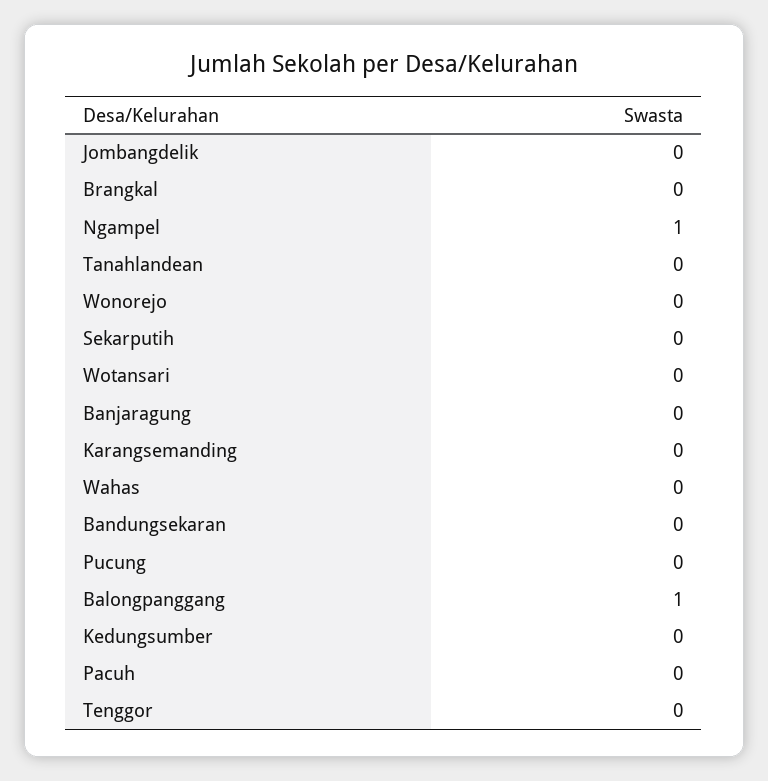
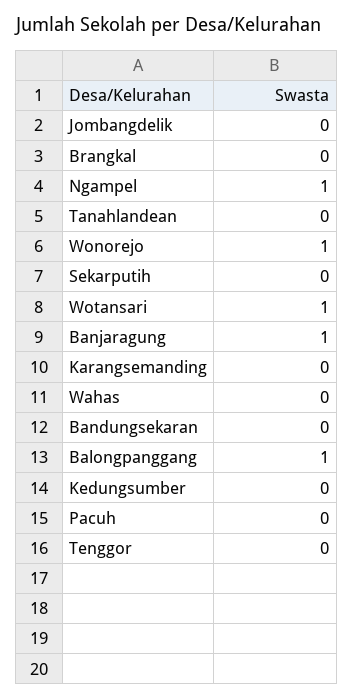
  {
    "Jombangdelik": 0,
    "Brangkal": 0,
    "Ngampel": 1,
    "Tanahlandean": 0,
-   "Wonorejo": 0,
+   "Wonorejo": 1,
    "Sekarputih": 0,
-   "Wotansari": 0,
+   "Wotansari": 1,
-   "Banjaragung": 0,
+   "Banjaragung": 1,
    "Karangsemanding": 0,
    "Wahas": 0,
    "Bandungsekaran": 0,
-   "Pucung": 0,
    "Balongpanggang": 1,
    "Kedungsumber": 0,
    "Pacuh": 0,
    "Tenggor": 0
  }

